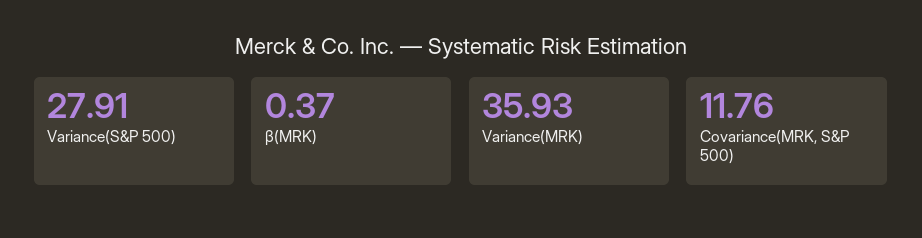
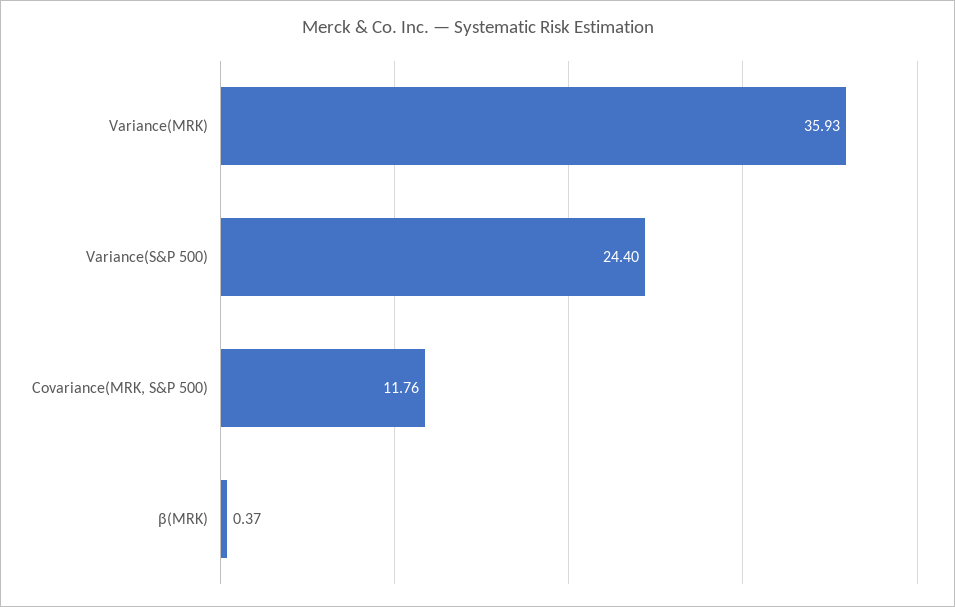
  {
-   "Variance(S&P 500)": 27.91,
+   "Variance(S&P 500)": 24.4,
    "β(MRK)": 0.37,
    "Variance(MRK)": 35.93,
    "Covariance(MRK, S&P 500)": 11.76
  }

